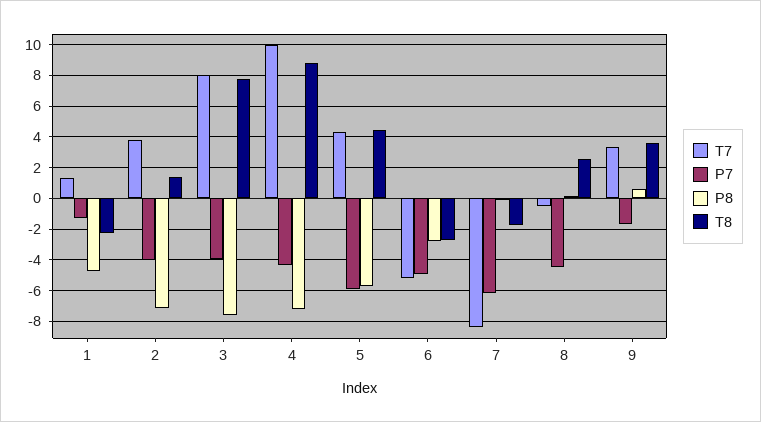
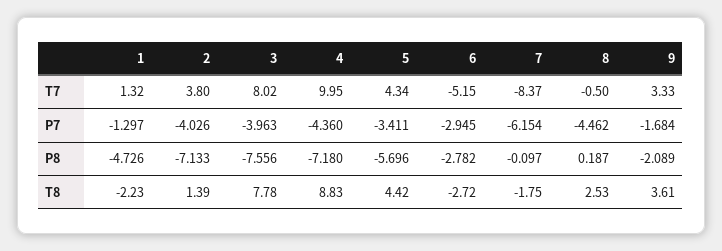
  {
    "T7": {
      "1": 1.32,
      "2": 3.8,
      "3": 8.02,
      "4": 9.95,
      "5": 4.34,
      "6": -5.15,
      "7": -8.37,
      "8": -0.5,
      "9": 3.33
    },
    "P7": {
      "1": -1.297,
      "2": -4.026,
      "3": -3.963,
      "4": -4.36,
-     "5": -6,
+     "5": -3.411,
-     "6": -5,
+     "6": -2.945,
      "7": -6.154,
      "8": -4.462,
      "9": -1.684
    },
    "P8": {
      "1": -4.726,
      "2": -7.133,
      "3": -7.556,
      "4": -7.18,
      "5": -5.696,
      "6": -2.782,
      "7": -0.097,
      "8": 0.187,
-     "9": 0.5
+     "9": -2.089
    },
    "T8": {
      "1": -2.23,
      "2": 1.39,
      "3": 7.78,
      "4": 8.83,
      "5": 4.42,
      "6": -2.72,
      "7": -1.75,
      "8": 2.53,
      "9": 3.61
    }
  }

